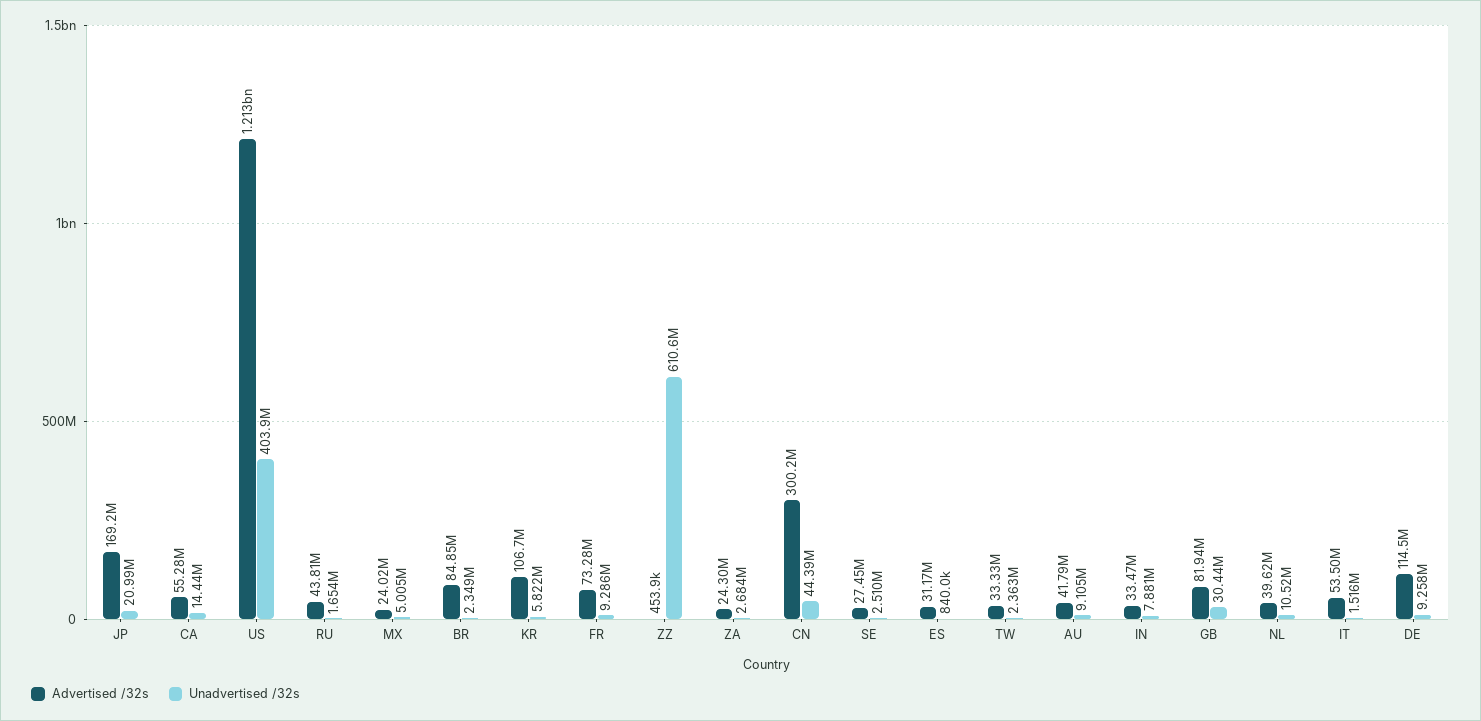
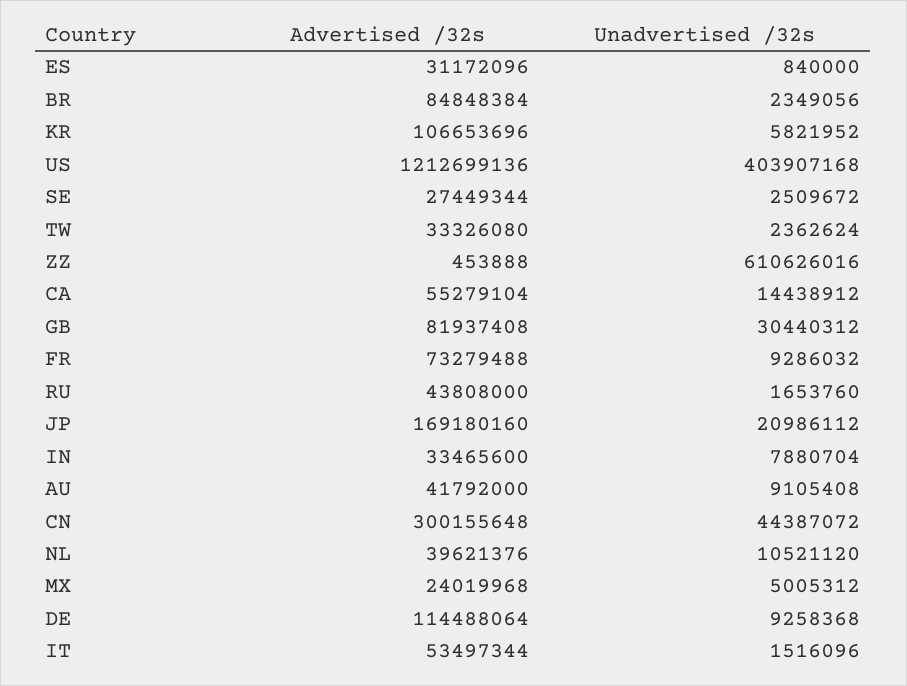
  {
    "Advertised /32s": {
      "JP": 169180160,
      "CA": 55279104,
      "US": 1212699136,
      "RU": 43808000,
      "MX": 24019968,
      "BR": 84848384,
      "KR": 106653696,
      "FR": 73279488,
      "ZZ": 453888,
-     "ZA": 24300000,
      "CN": 300155648,
      "SE": 27449344,
      "ES": 31172096,
      "TW": 33326080,
      "AU": 41792000,
      "IN": 33465600,
      "GB": 81937408,
      "NL": 39621376,
      "IT": 53497344,
      "DE": 114488064
    },
    "Unadvertised /32s": {
      "JP": 20986112,
      "CA": 14438912,
      "US": 403907168,
      "RU": 1653760,
      "MX": 5005312,
      "BR": 2349056,
      "KR": 5821952,
      "FR": 9286032,
      "ZZ": 610626016,
-     "ZA": 2684000,
      "CN": 44387072,
      "SE": 2509672,
      "ES": 840000,
      "TW": 2362624,
      "AU": 9105408,
      "IN": 7880704,
      "GB": 30440312,
      "NL": 10521120,
      "IT": 1516096,
      "DE": 9258368
    }
  }

